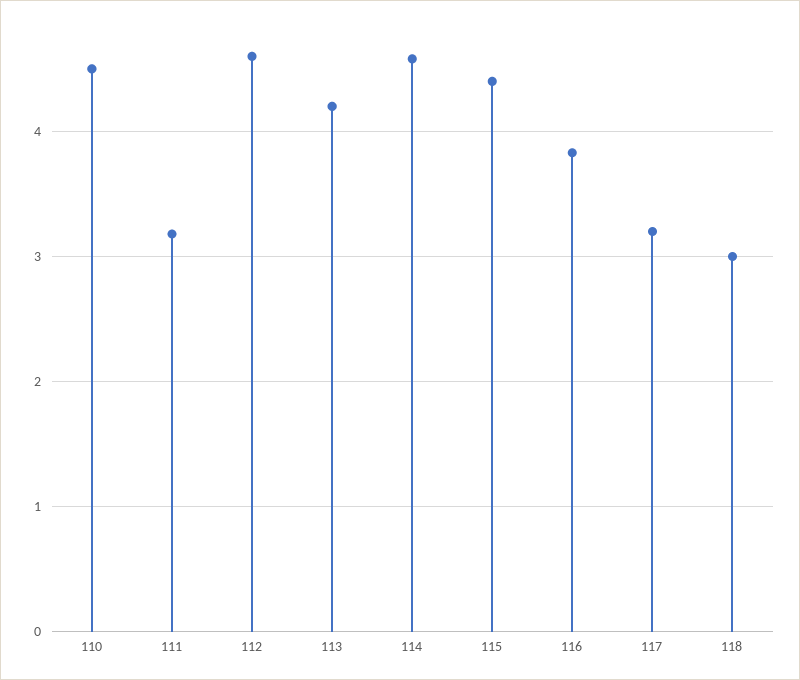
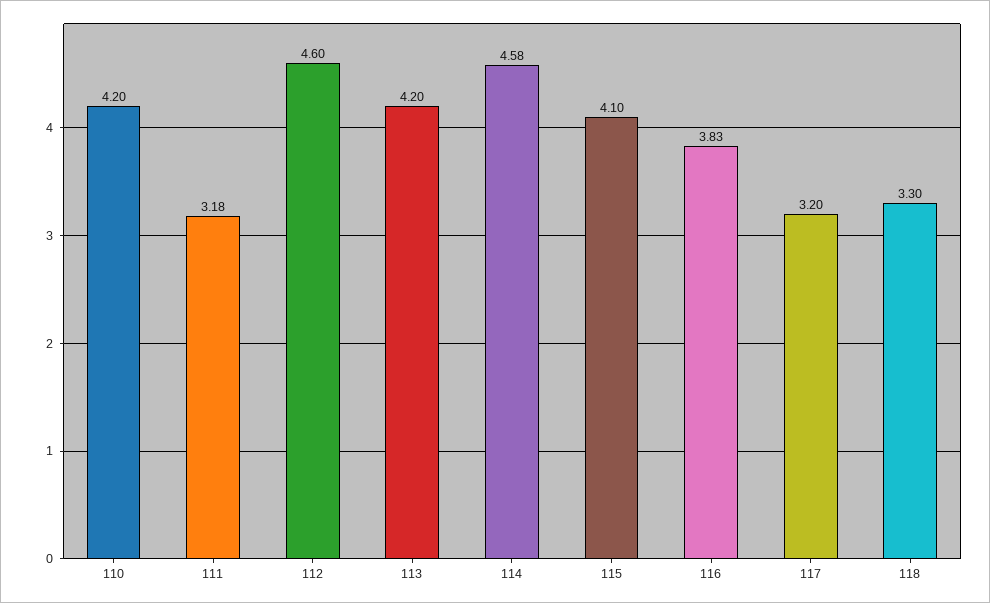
  {
-   "110": 4.5,
+   "110": 4.2,
    "111": 3.18,
    "112": 4.6,
    "113": 4.2,
    "114": 4.58,
-   "115": 4.4,
+   "115": 4.1,
    "116": 3.83,
    "117": 3.2,
-   "118": 3
+   "118": 3.3
  }

